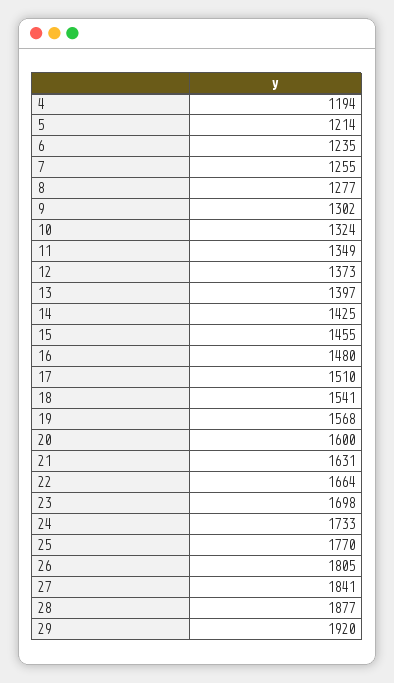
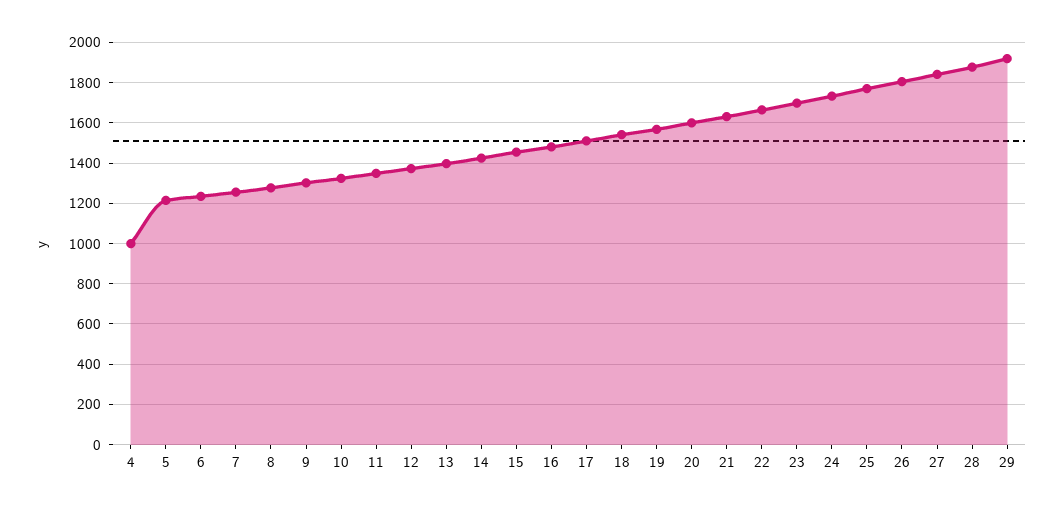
  {
-   "4": 1194,
+   "4": 1000,
    "5": 1214,
    "6": 1235,
    "7": 1255,
    "8": 1277,
    "9": 1302,
    "10": 1324,
    "11": 1349,
    "12": 1373,
    "13": 1397,
    "14": 1425,
    "15": 1455,
    "16": 1480,
    "17": 1510,
    "18": 1541,
    "19": 1568,
    "20": 1600,
    "21": 1631,
    "22": 1664,
    "23": 1698,
    "24": 1733,
    "25": 1770,
    "26": 1805,
    "27": 1841,
    "28": 1877,
    "29": 1920
  }

